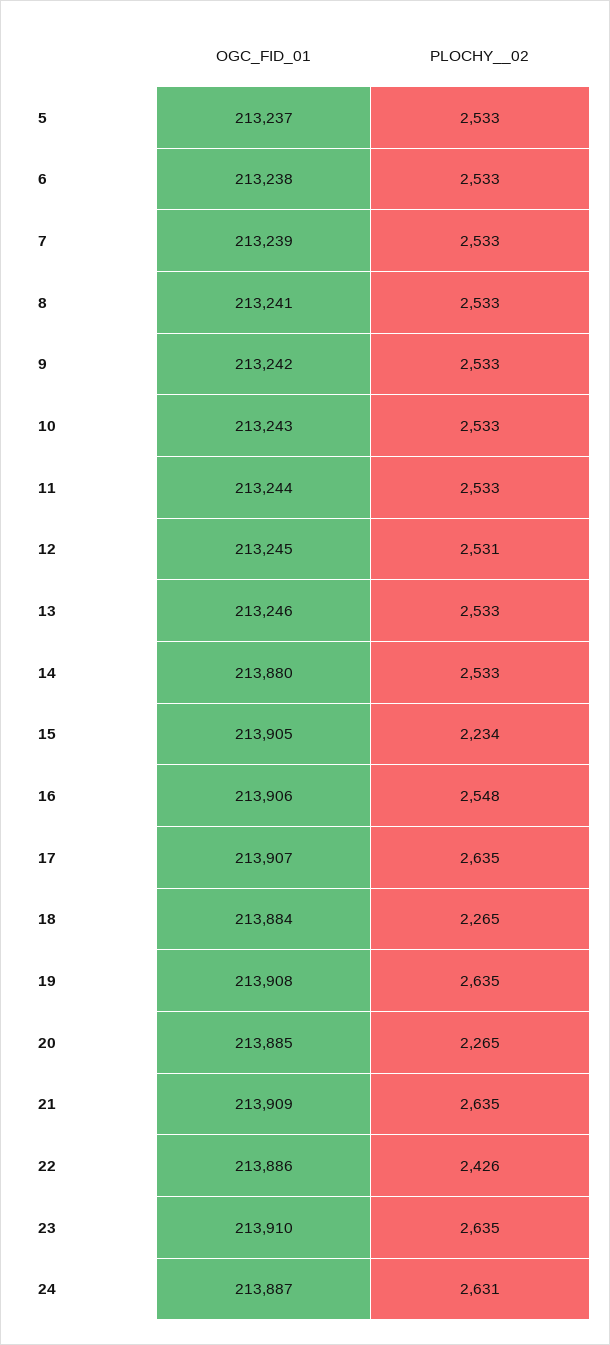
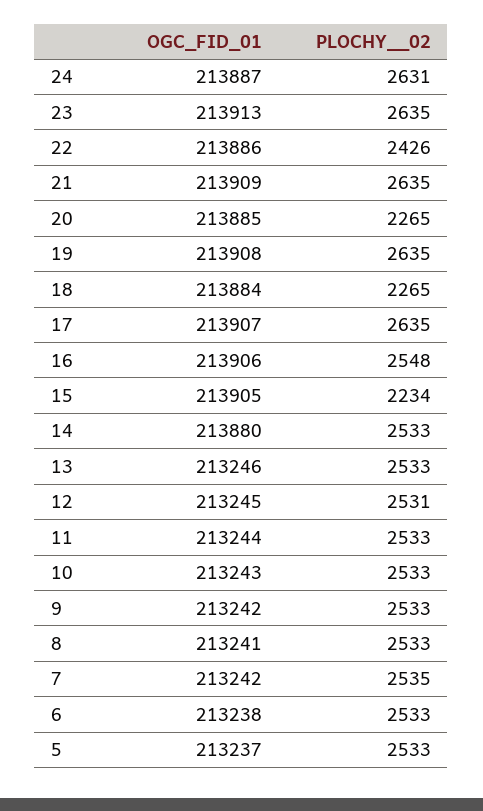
  {
    "OGC_FID_01": {
      "5": 213237,
      "6": 213238,
-     "7": 213239,
+     "7": 213242,
      "8": 213241,
      "9": 213242,
      "10": 213243,
      "11": 213244,
      "12": 213245,
      "13": 213246,
      "14": 213880,
      "15": 213905,
      "16": 213906,
      "17": 213907,
      "18": 213884,
      "19": 213908,
      "20": 213885,
      "21": 213909,
      "22": 213886,
-     "23": 213910,
+     "23": 213913,
      "24": 213887
    },
    "PLOCHY__02": {
      "5": 2533,
      "6": 2533,
-     "7": 2533,
+     "7": 2535,
      "8": 2533,
      "9": 2533,
      "10": 2533,
      "11": 2533,
      "12": 2531,
      "13": 2533,
      "14": 2533,
      "15": 2234,
      "16": 2548,
      "17": 2635,
      "18": 2265,
      "19": 2635,
      "20": 2265,
      "21": 2635,
      "22": 2426,
      "23": 2635,
      "24": 2631
    }
  }

